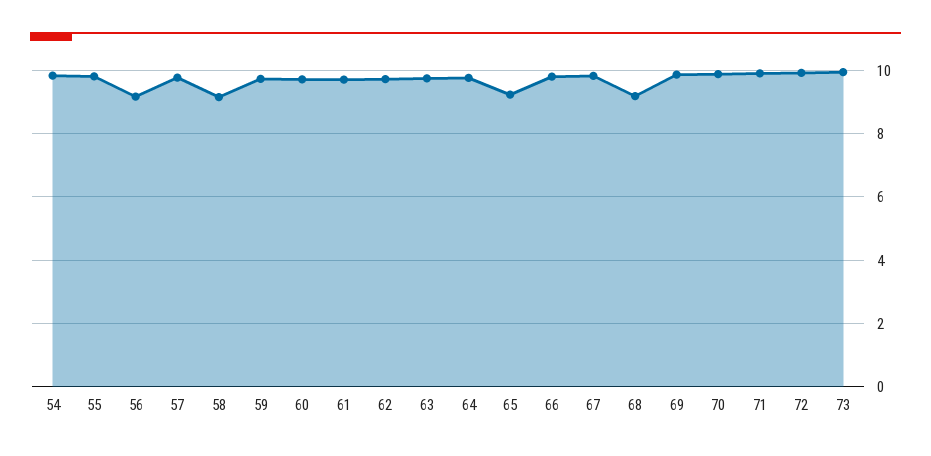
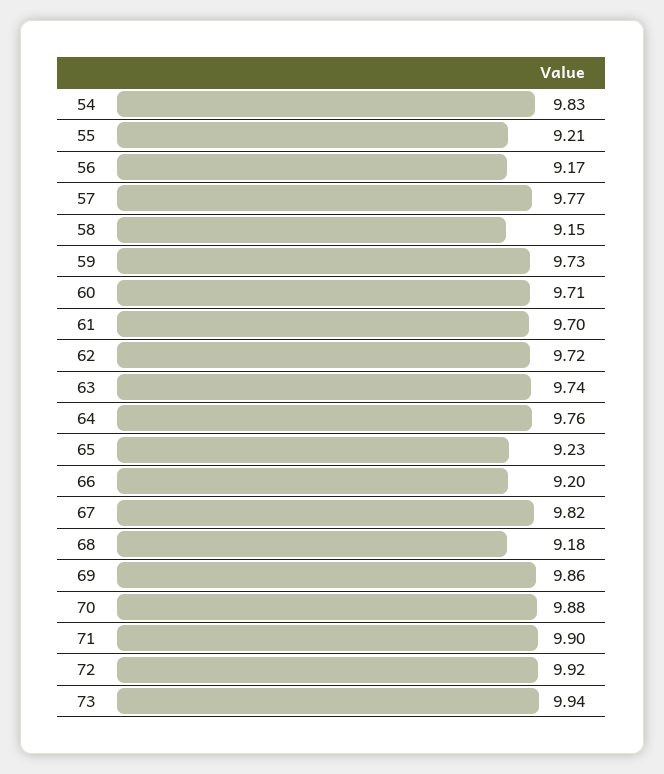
  {
    "54": 9.83,
-   "55": 9.8,
+   "55": 9.21,
    "56": 9.17,
    "57": 9.77,
    "58": 9.15,
    "59": 9.73,
    "60": 9.71,
    "61": 9.7,
    "62": 9.72,
    "63": 9.74,
    "64": 9.76,
    "65": 9.23,
-   "66": 9.8,
+   "66": 9.2,
    "67": 9.82,
    "68": 9.18,
    "69": 9.86,
    "70": 9.88,
    "71": 9.9,
    "72": 9.92,
    "73": 9.94
  }

